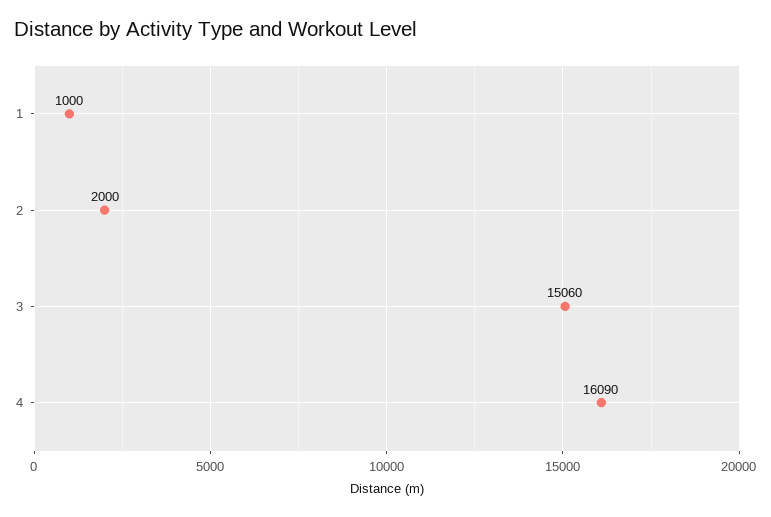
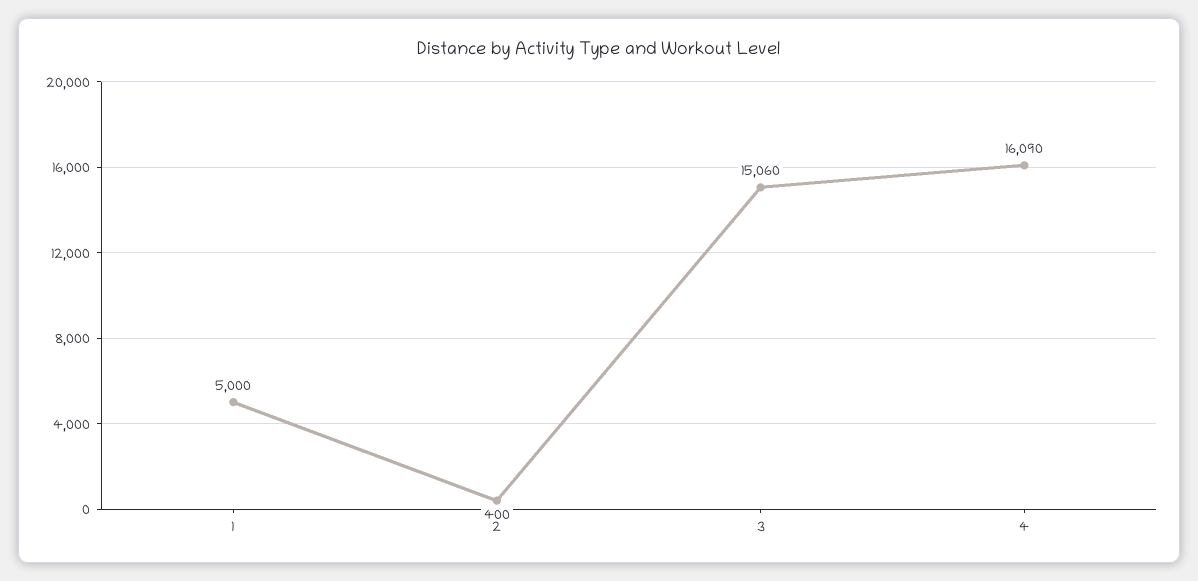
  {
-   "1": 1000,
+   "1": 5000,
-   "2": 2000,
+   "2": 400,
    "3": 15060,
    "4": 16090
  }

